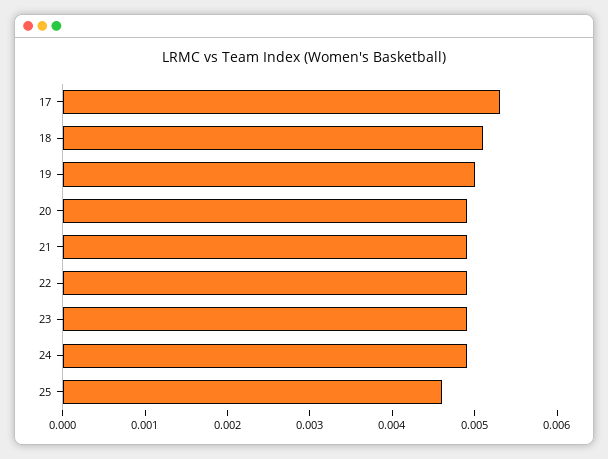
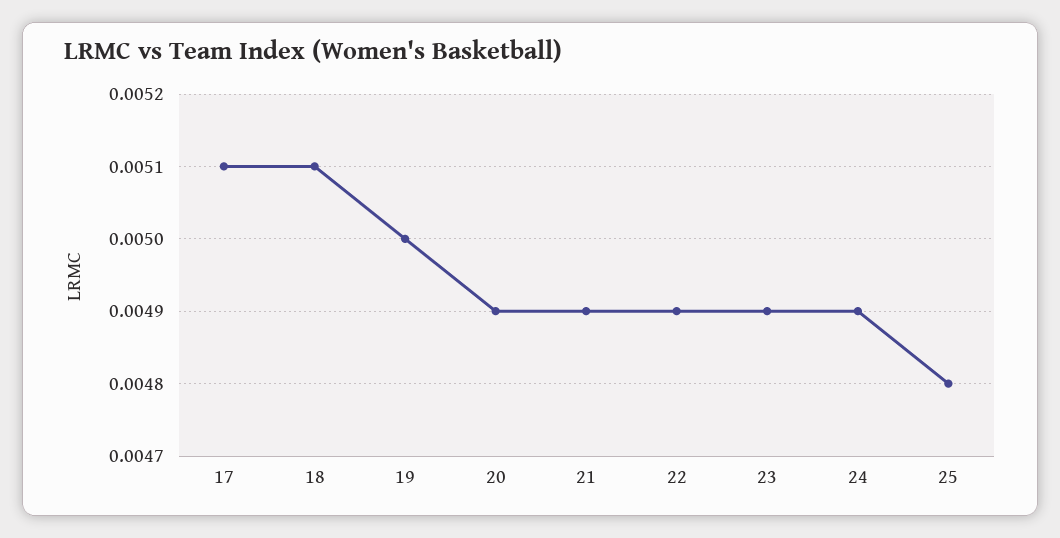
  {
-   "17": 0.0053,
+   "17": 0.0051,
    "18": 0.0051,
    "19": 0.005,
    "20": 0.0049,
    "21": 0.0049,
    "22": 0.0049,
    "23": 0.0049,
    "24": 0.0049,
-   "25": 0.0046
+   "25": 0.0048
  }

